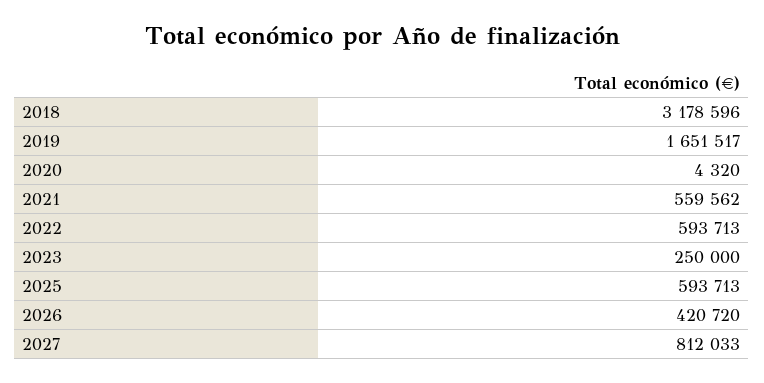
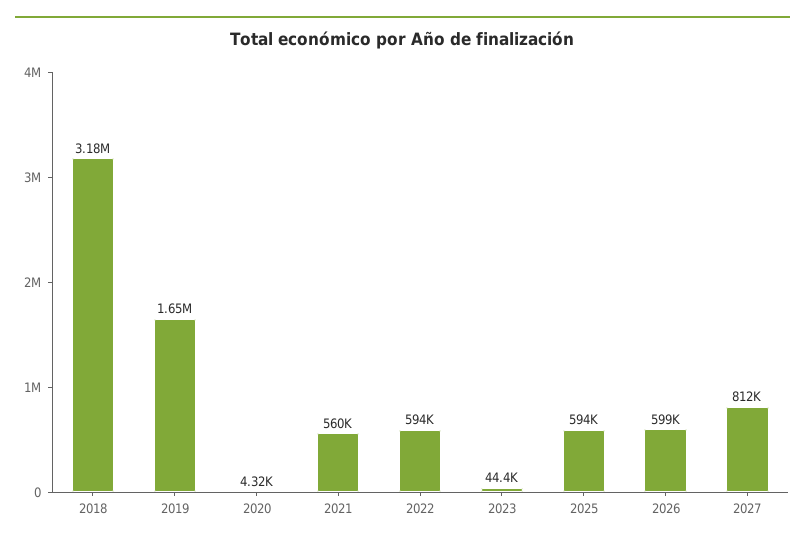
  {
    "2018": 3178596,
    "2019": 1651517,
    "2020": 4320,
    "2021": 559562,
    "2022": 593713,
-   "2023": 250000,
+   "2023": 44400,
    "2025": 593713,
-   "2026": 420720,
+   "2026": 599000,
    "2027": 812033
  }

